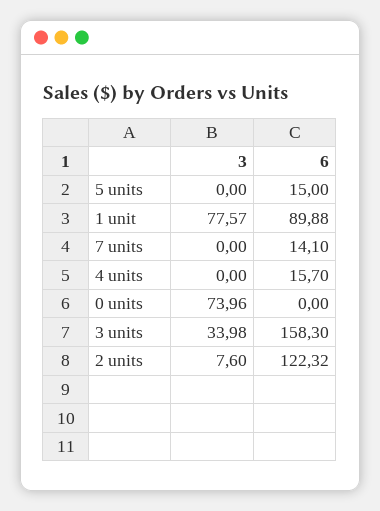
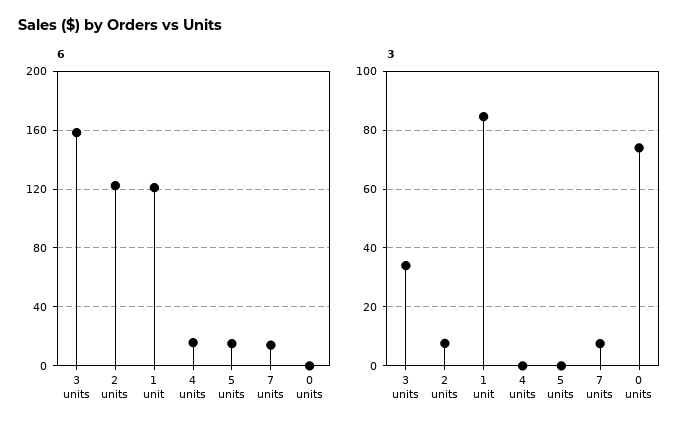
  {
    "3": {
      "5 units": 0,
-     "1 unit": 77.57,
+     "1 unit": 85,
-     "7 units": 0,
+     "7 units": 7.5,
      "4 units": 0,
      "0 units": 73.96,
      "3 units": 33.98,
      "2 units": 7.6
    },
    "6": {
      "5 units": 15,
-     "1 unit": 89.88,
+     "1 unit": 120,
      "7 units": 14.1,
      "4 units": 15.7,
      "0 units": 0,
      "3 units": 158.3,
      "2 units": 122.32
    }
  }

